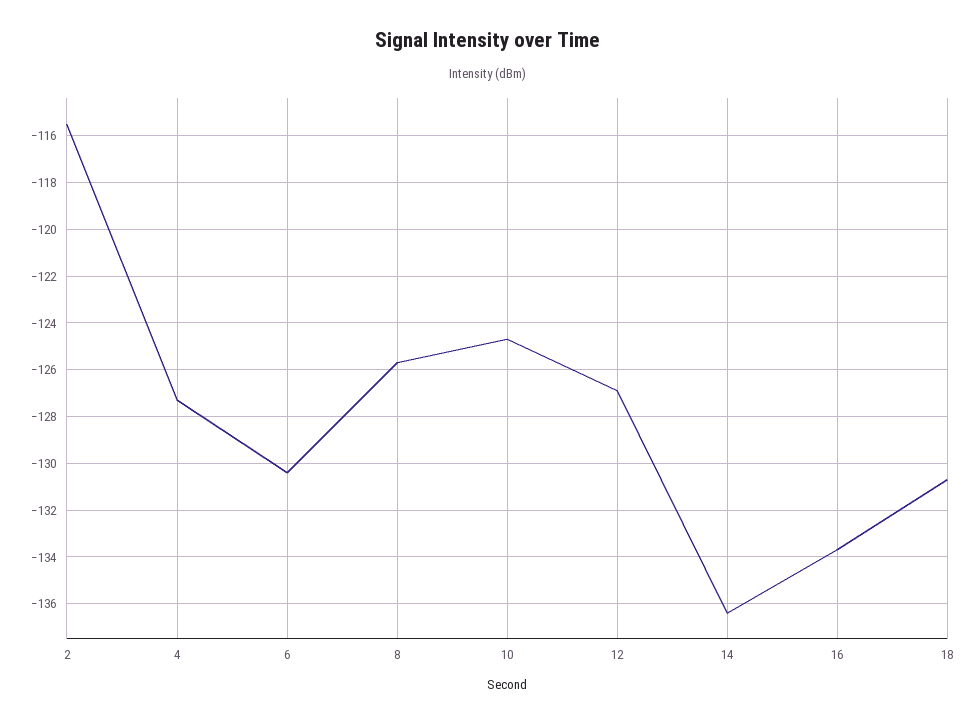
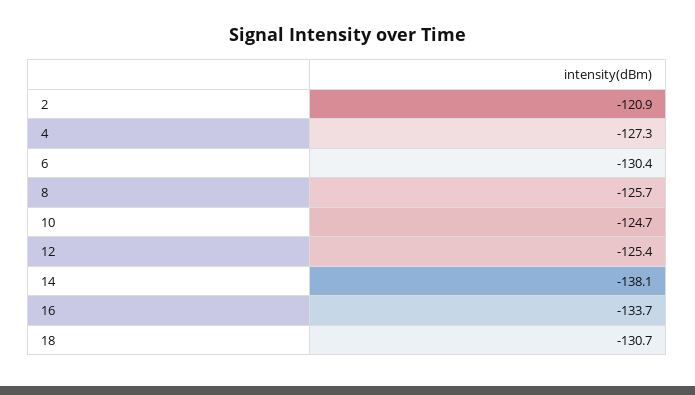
  {
-   "2": -115.5,
+   "2": -120.9,
    "4": -127.3,
    "6": -130.4,
    "8": -125.7,
    "10": -124.7,
-   "12": -127,
+   "12": -125.4,
-   "14": -136.5,
+   "14": -138.1,
    "16": -133.7,
    "18": -130.7
  }

